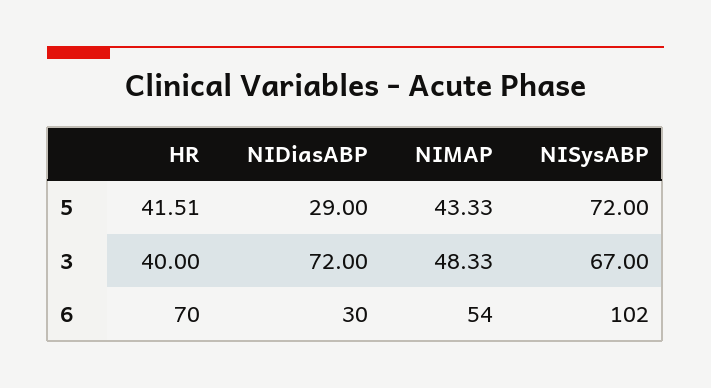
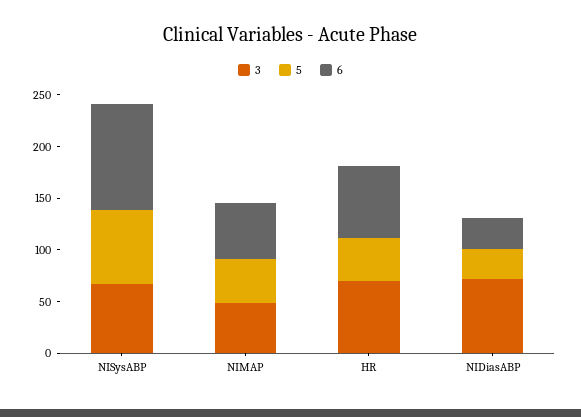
  {
    "5": {
      "HR": 41.51,
      "NIDiasABP": 29,
      "NIMAP": 43.33,
      "NISysABP": 72
    },
    "3": {
-     "HR": 40,
+     "HR": 70,
      "NIDiasABP": 72,
      "NIMAP": 48.33,
      "NISysABP": 67
    },
    "6": {
      "HR": 70,
      "NIDiasABP": 30,
      "NIMAP": 54,
      "NISysABP": 102
    }
  }

